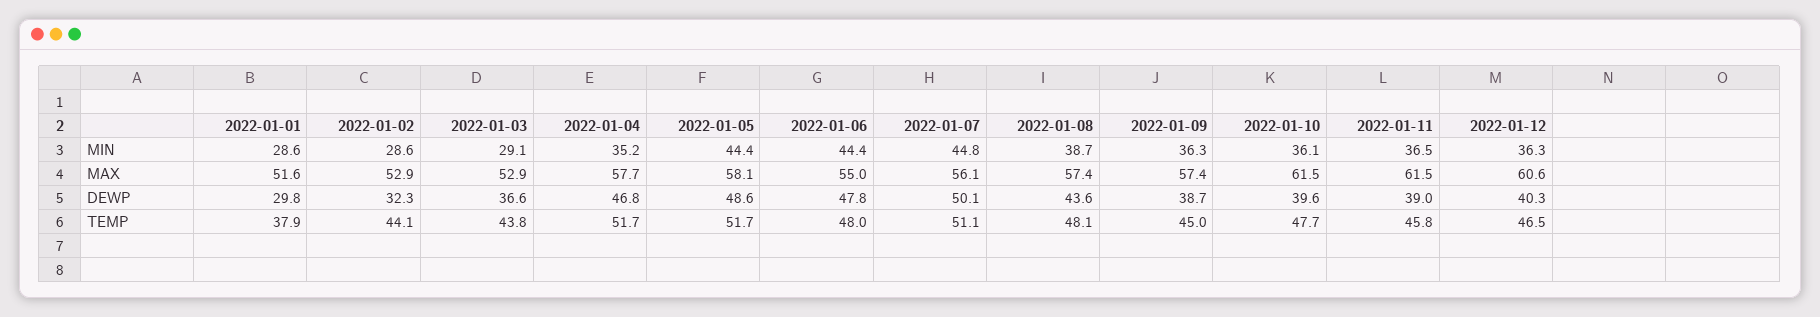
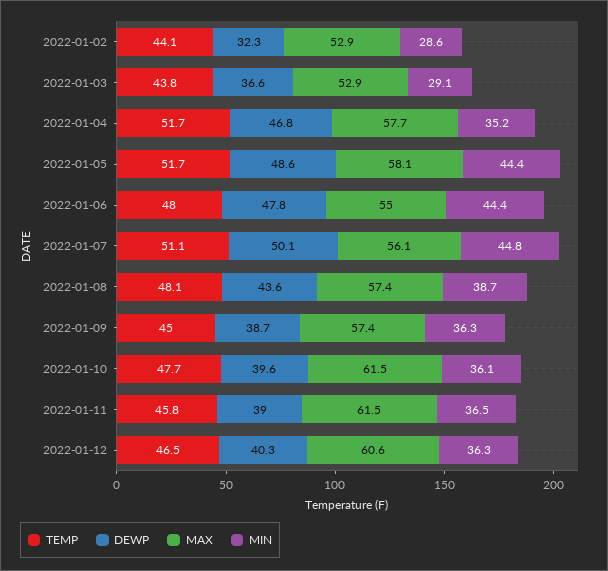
  {
    "MIN": {
-     "2022-01-01": 28.6,
      "2022-01-02": 28.6,
      "2022-01-03": 29.1,
      "2022-01-04": 35.2,
      "2022-01-05": 44.4,
      "2022-01-06": 44.4,
      "2022-01-07": 44.8,
      "2022-01-08": 38.7,
      "2022-01-09": 36.3,
      "2022-01-10": 36.1,
      "2022-01-11": 36.5,
      "2022-01-12": 36.3
    },
    "MAX": {
-     "2022-01-01": 51.6,
      "2022-01-02": 52.9,
      "2022-01-03": 52.9,
      "2022-01-04": 57.7,
      "2022-01-05": 58.1,
      "2022-01-06": 55,
      "2022-01-07": 56.1,
      "2022-01-08": 57.4,
      "2022-01-09": 57.4,
      "2022-01-10": 61.5,
      "2022-01-11": 61.5,
      "2022-01-12": 60.6
    },
    "DEWP": {
-     "2022-01-01": 29.8,
      "2022-01-02": 32.3,
      "2022-01-03": 36.6,
      "2022-01-04": 46.8,
      "2022-01-05": 48.6,
      "2022-01-06": 47.8,
      "2022-01-07": 50.1,
      "2022-01-08": 43.6,
      "2022-01-09": 38.7,
      "2022-01-10": 39.6,
      "2022-01-11": 39,
      "2022-01-12": 40.3
    },
    "TEMP": {
-     "2022-01-01": 37.9,
      "2022-01-02": 44.1,
      "2022-01-03": 43.8,
      "2022-01-04": 51.7,
      "2022-01-05": 51.7,
      "2022-01-06": 48,
      "2022-01-07": 51.1,
      "2022-01-08": 48.1,
      "2022-01-09": 45,
      "2022-01-10": 47.7,
      "2022-01-11": 45.8,
      "2022-01-12": 46.5
    }
  }

